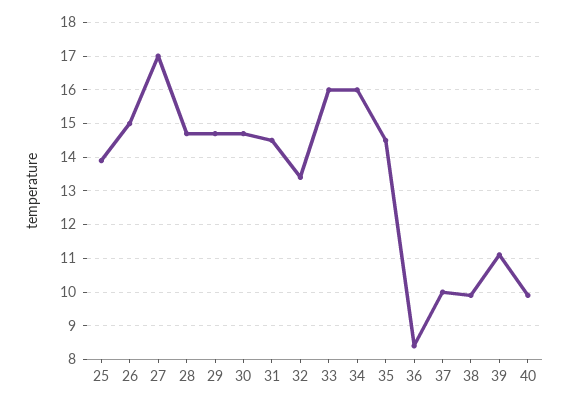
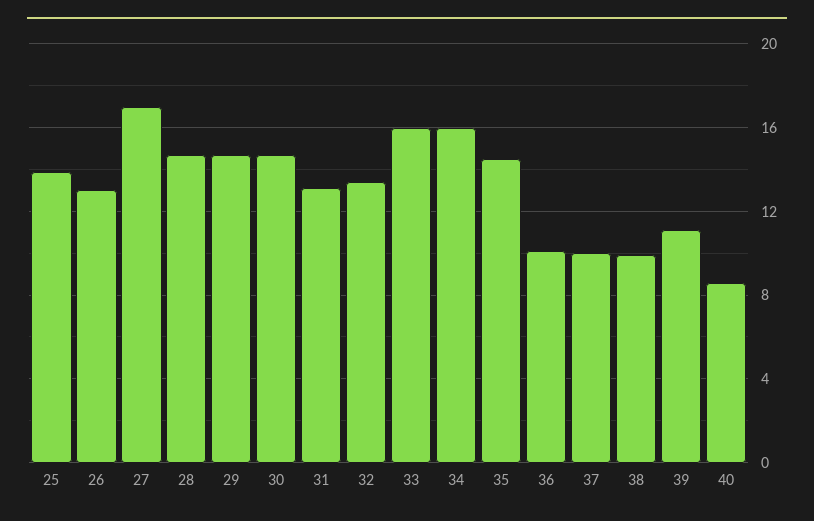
  {
    "25": 14,
-   "26": 15,
+   "26": 13,
    "27": 17,
    "28": 14.5,
    "29": 14.5,
    "30": 14.5,
-   "31": 14.5,
+   "31": 13,
    "32": 13.5,
    "33": 16,
    "34": 16,
    "35": 14.5,
-   "36": 8.5,
+   "36": 10,
    "37": 10,
    "38": 10,
    "39": 11,
-   "40": 10
+   "40": 8.5
  }

